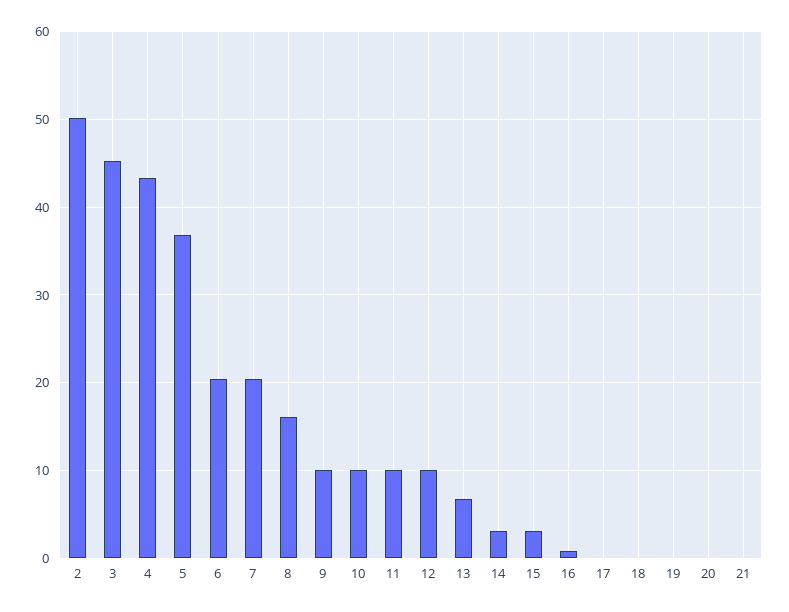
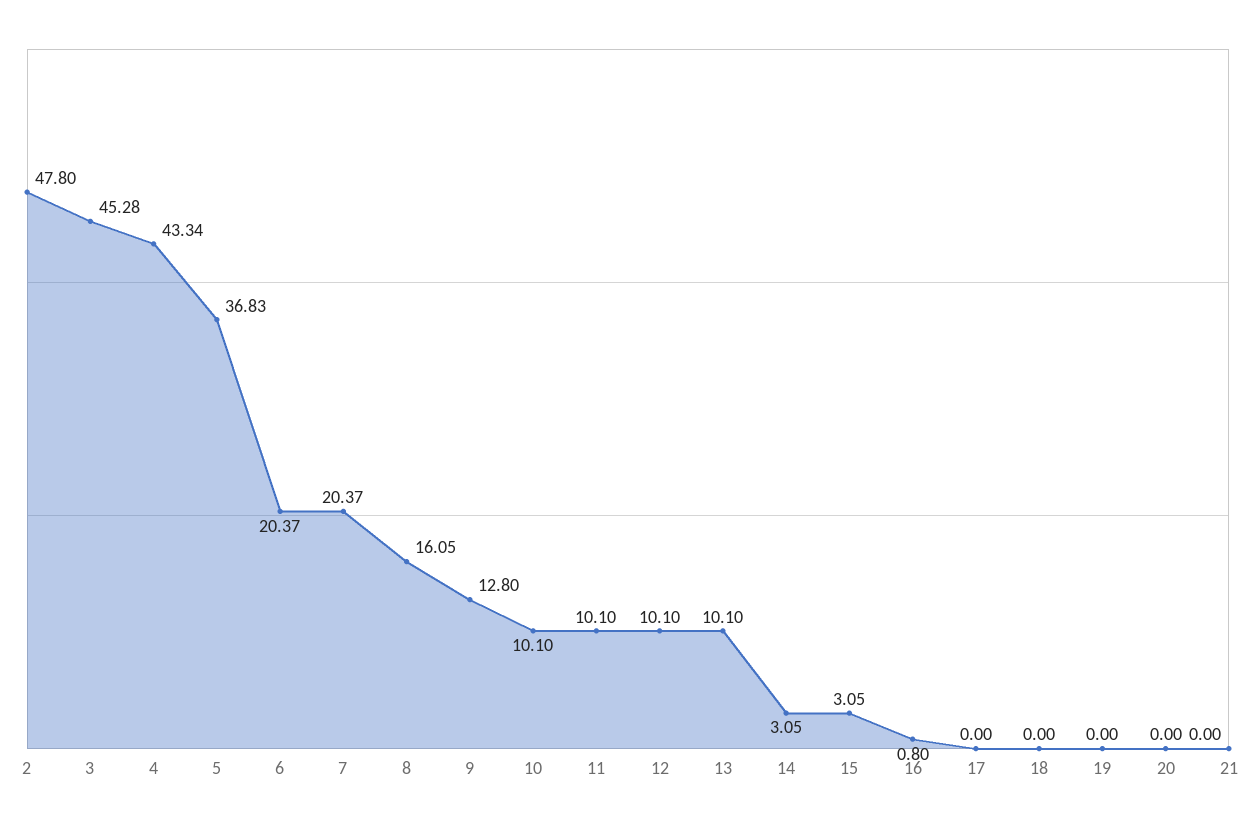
  {
-   "2": 50,
+   "2": 47.8,
    "3": 45.28,
    "4": 43.34,
    "5": 36.83,
    "6": 20.37,
    "7": 20.37,
    "8": 16.05,
-   "9": 10,
+   "9": 12.8,
    "10": 10.1,
    "11": 10.1,
    "12": 10.1,
-   "13": 7,
+   "13": 10.1,
    "14": 3.05,
    "15": 3.05,
    "16": 0.8,
    "17": 0,
    "18": 0,
    "19": 0,
    "20": 0,
    "21": 0
  }

